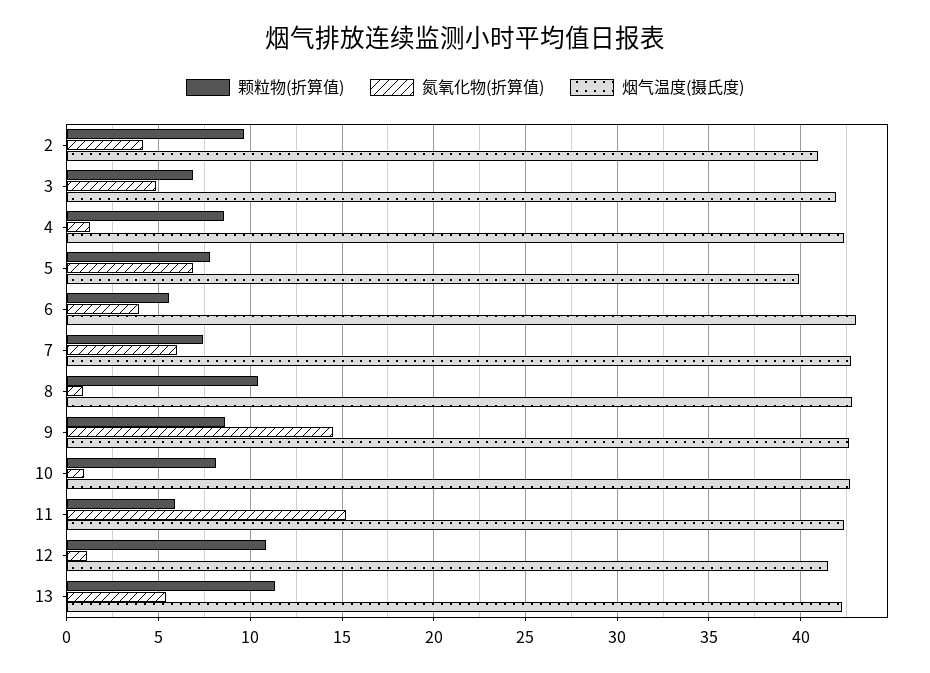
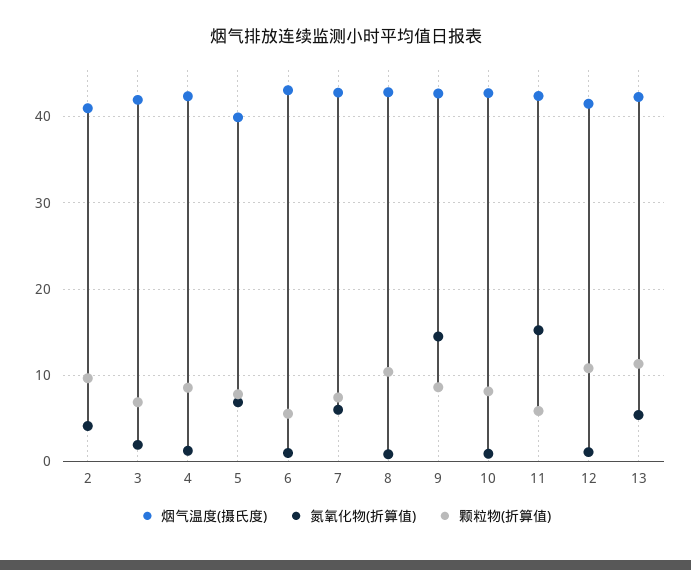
  {
    "颗粒物(折算值)": {
      "2": 9.5,
      "3": 7,
      "4": 8.5,
      "5": 8,
      "6": 5.5,
      "7": 7.5,
      "8": 10.5,
      "9": 8.5,
      "10": 8,
      "11": 6,
      "12": 11,
      "13": 11.5
    },
    "氮氧化物(折算值)": {
      "2": 4,
-     "3": 5,
+     "3": 2,
      "4": 1.5,
      "5": 7,
-     "6": 4,
+     "6": 1,
      "7": 6,
      "8": 1,
      "9": 14.5,
      "10": 1,
      "11": 15,
      "12": 1,
      "13": 5.5
    },
    "烟气温度(摄氏度)": {
      "2": 41,
      "3": 42,
      "4": 42.5,
      "5": 40,
      "6": 43,
      "7": 43,
      "8": 43,
      "9": 42.5,
      "10": 42.5,
      "11": 42.5,
      "12": 41.5,
      "13": 42.5
    }
  }

